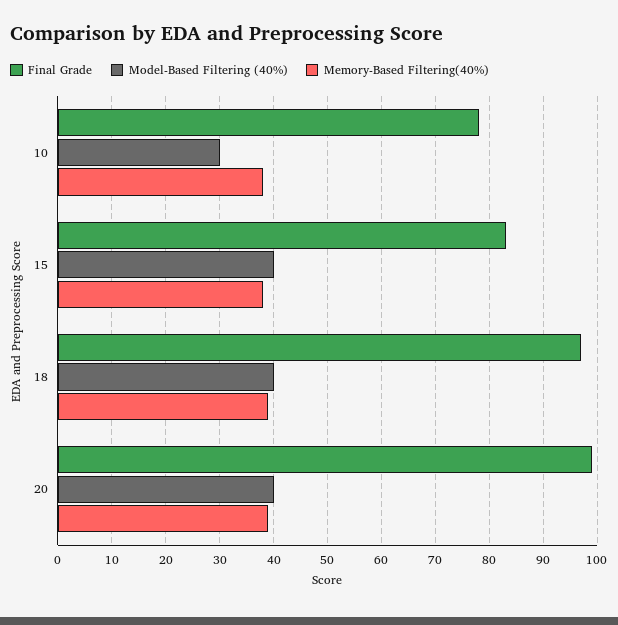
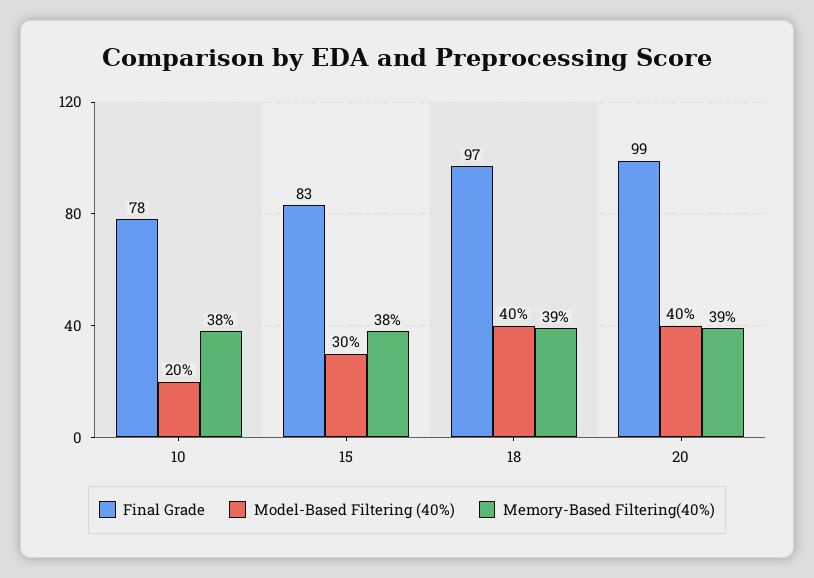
  {
    "Final Grade": {
      "10": 78,
      "15": 83,
      "18": 97,
      "20": 99
    },
    "Model-Based Filtering (40%)": {
-     "10": 30,
+     "10": 20,
-     "15": 40,
+     "15": 30,
      "18": 40,
      "20": 40
    },
    "Memory-Based Filtering(40%)": {
      "10": 38,
      "15": 38,
      "18": 39,
      "20": 39
    }
  }

